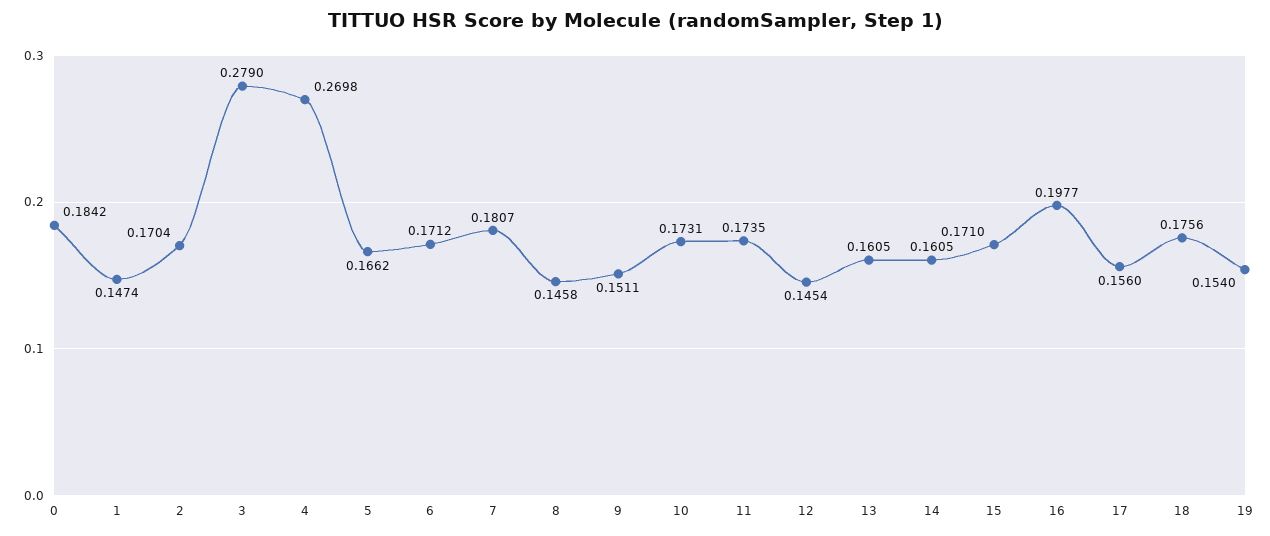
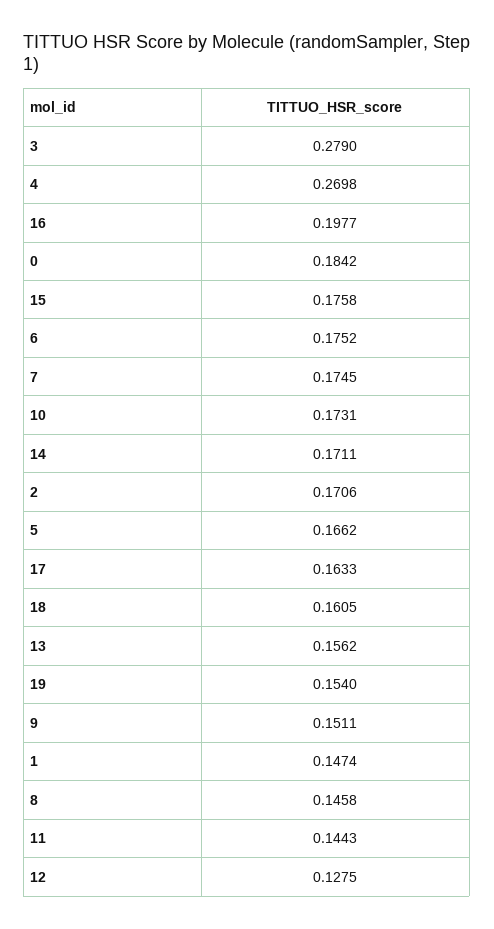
  {
    "0": 0.1842,
    "1": 0.1474,
-   "2": 0.1704,
+   "2": 0.1706,
    "3": 0.279,
    "4": 0.2698,
    "5": 0.1662,
-   "6": 0.1712,
+   "6": 0.1752,
-   "7": 0.1807,
+   "7": 0.1745,
    "8": 0.1458,
    "9": 0.1511,
    "10": 0.1731,
-   "11": 0.1735,
+   "11": 0.1443,
-   "12": 0.1454,
+   "12": 0.1275,
-   "13": 0.1605,
+   "13": 0.1562,
-   "14": 0.1605,
+   "14": 0.1711,
-   "15": 0.171,
+   "15": 0.1758,
    "16": 0.1977,
-   "17": 0.156,
+   "17": 0.1633,
-   "18": 0.1756,
+   "18": 0.1605,
    "19": 0.154
  }

